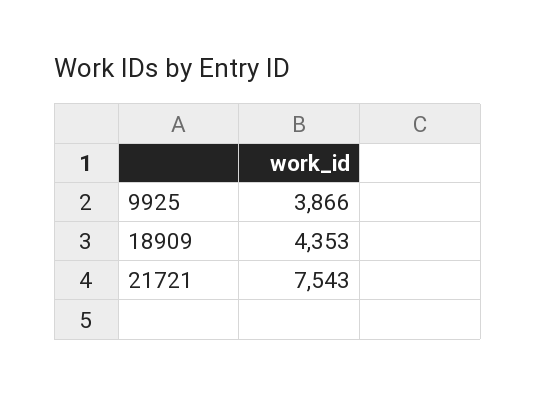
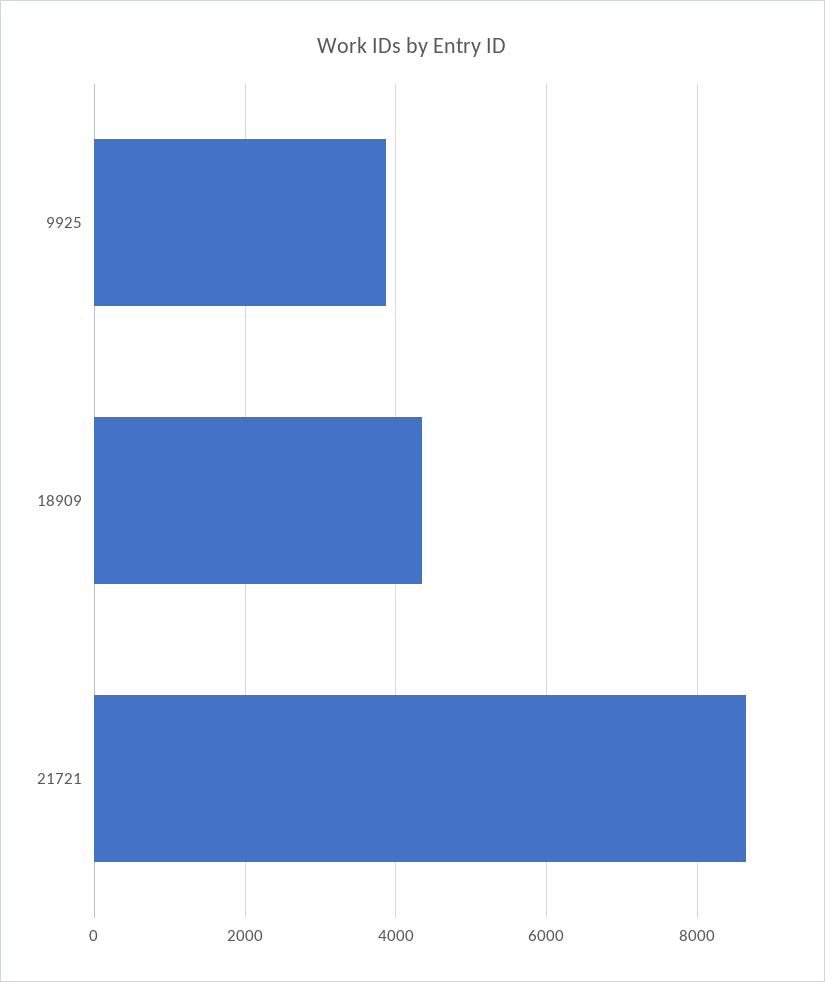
  {
    "9925": 3866,
    "18909": 4353,
-   "21721": 7543
+   "21721": 8600
  }

